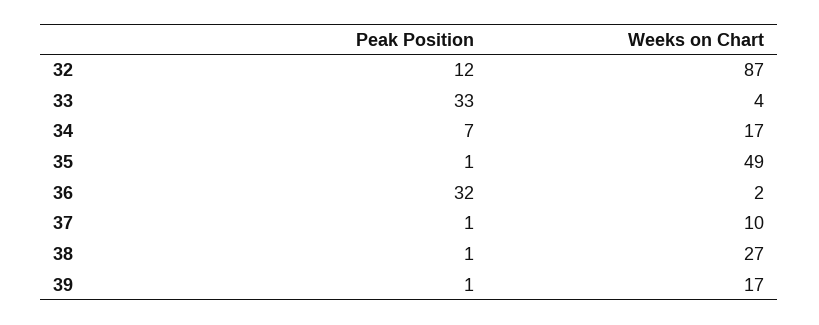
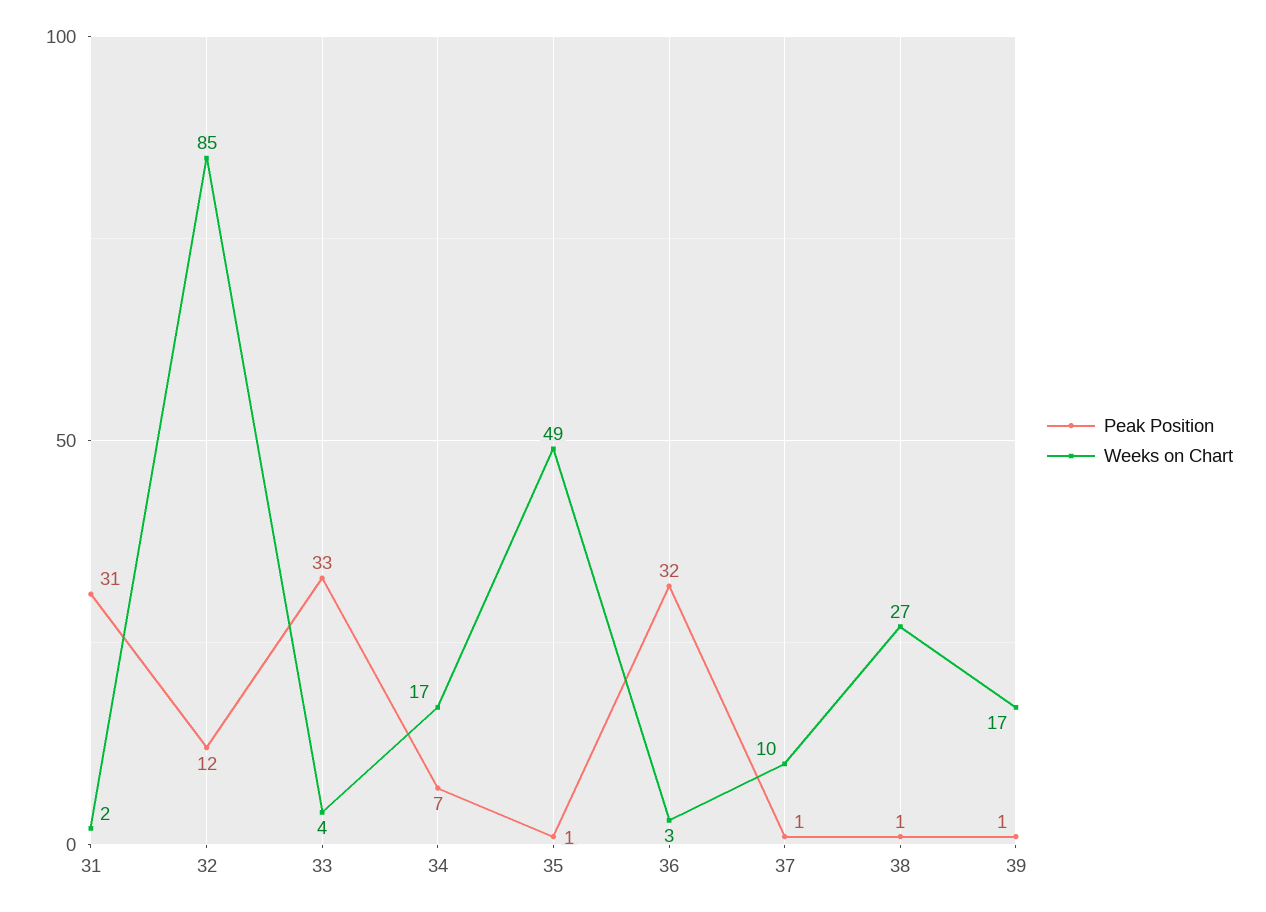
  {
    "Peak Position": {
      "32": 12,
      "33": 33,
      "34": 7,
      "35": 1,
      "36": 32,
      "37": 1,
      "38": 1,
-     "39": 1
+     "39": 1,
+     "31": 31
    },
    "Weeks on Chart": {
-     "32": 87,
+     "32": 85,
      "33": 4,
      "34": 17,
      "35": 49,
-     "36": 2,
+     "36": 3,
      "37": 10,
      "38": 27,
-     "39": 17
+     "39": 17,
+     "31": 2
    }
  }

